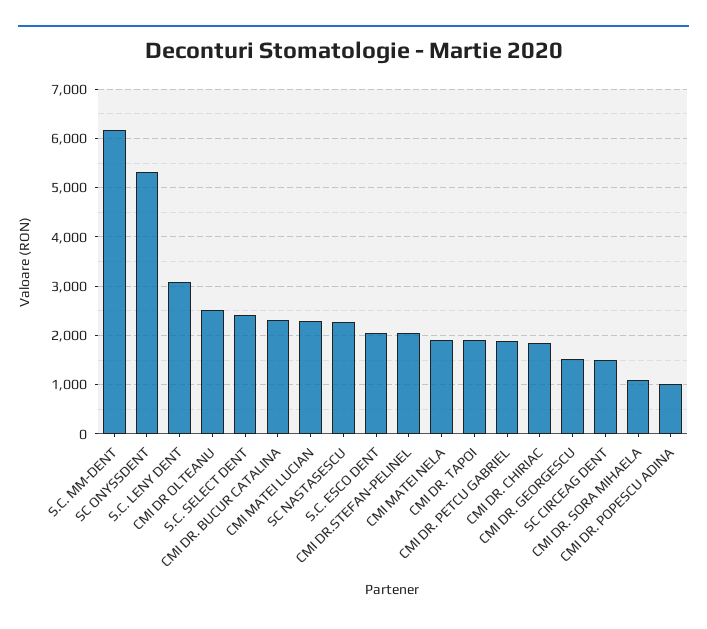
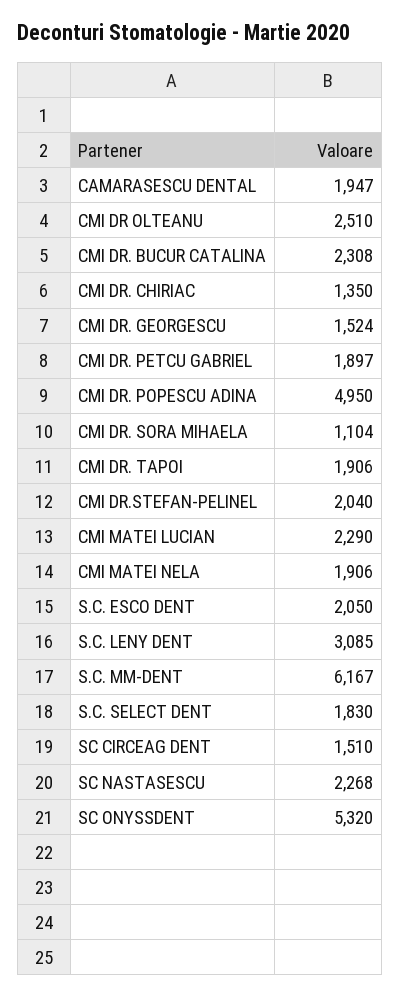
  {
    "S.C. MM-DENT": 6167,
    "SC ONYSSDENT": 5320,
    "S.C. LENY DENT": 3085,
    "CMI DR OLTEANU": 2510,
-   "S.C. SELECT DENT": 2400,
+   "S.C. SELECT DENT": 1830,
    "CMI DR. BUCUR CATALINA": 2308,
    "CMI MATEI LUCIAN": 2290,
    "SC NASTASESCU": 2268,
    "S.C. ESCO DENT": 2050,
    "CMI DR.STEFAN-PELINEL": 2040,
    "CMI MATEI NELA": 1906,
    "CMI DR. TAPOI": 1906,
    "CMI DR. PETCU GABRIEL": 1897,
-   "CMI DR. CHIRIAC": 1800,
+   "CMI DR. CHIRIAC": 1350,
    "CMI DR. GEORGESCU": 1524,
    "SC CIRCEAG DENT": 1510,
    "CMI DR. SORA MIHAELA": 1104,
-   "CMI DR. POPESCU ADINA": 1000
+   "CMI DR. POPESCU ADINA": 4950,
+   "CAMARASESCU DENTAL": 1947
  }

